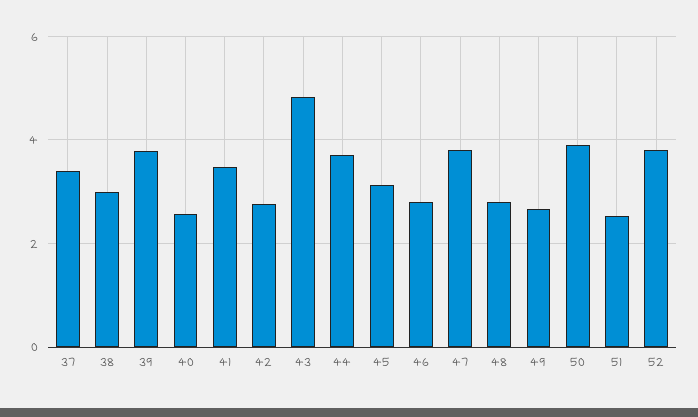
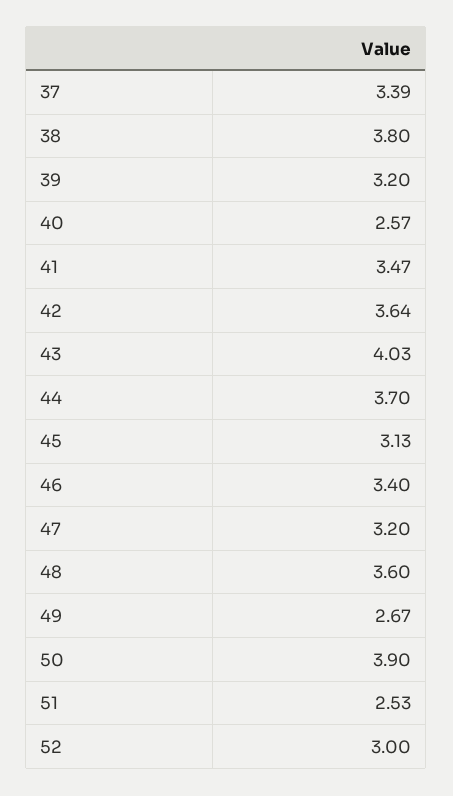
  {
    "37": 3.39,
-   "38": 3,
+   "38": 3.8,
-   "39": 3.8,
+   "39": 3.2,
    "40": 2.57,
    "41": 3.47,
-   "42": 2.8,
+   "42": 3.64,
-   "43": 4.8,
+   "43": 4.03,
    "44": 3.7,
    "45": 3.13,
-   "46": 2.8,
+   "46": 3.4,
-   "47": 3.8,
+   "47": 3.2,
-   "48": 2.8,
+   "48": 3.6,
    "49": 2.67,
    "50": 3.9,
    "51": 2.53,
-   "52": 3.8
+   "52": 3
  }

